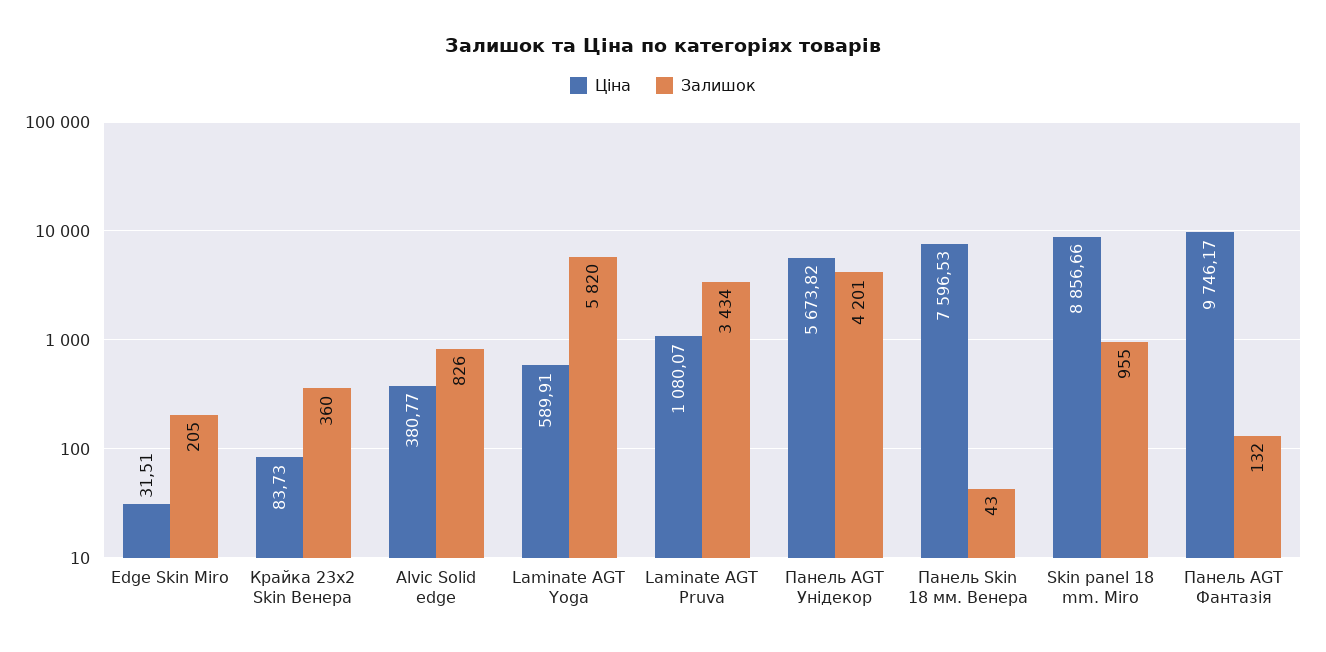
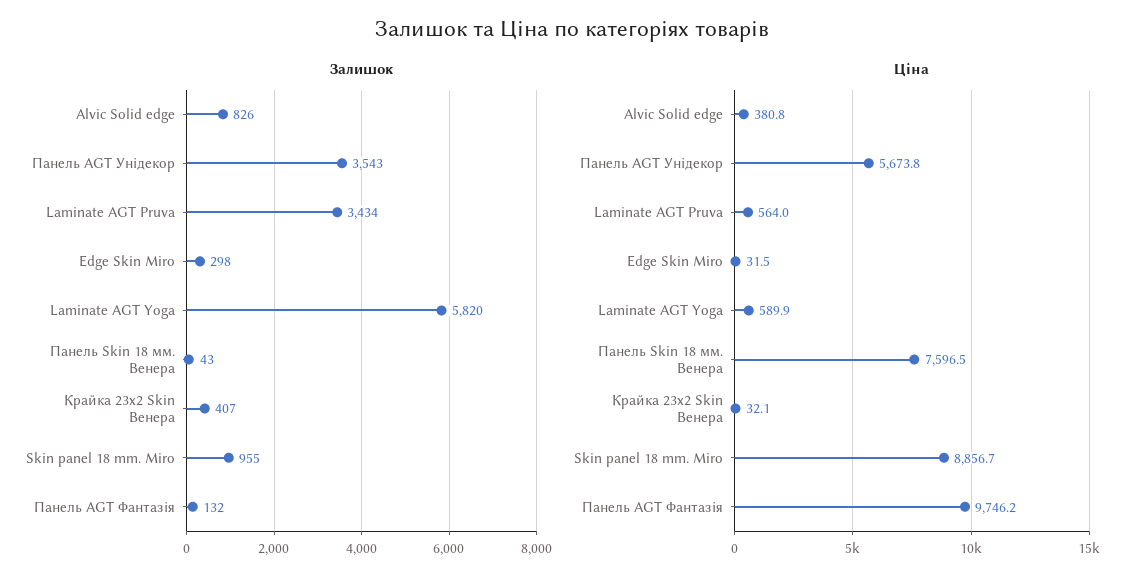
  {
    "Ціна": {
      "Edge Skin Miro": 31.51,
-     "Крайка 23x2 Skin Венера": 83.73,
+     "Крайка 23x2 Skin Венера": 32.1,
      "Alvic Solid edge": 380.77,
      "Laminate AGT Yoga": 589.91,
-     "Laminate AGT Pruva": 1080.07,
+     "Laminate AGT Pruva": 564,
      "Панель AGT Унідекор": 5673.82,
      "Панель Skin 18 мм. Венера": 7596.53,
      "Skin panel 18 mm. Miro": 8856.66,
      "Панель AGT Фантазія": 9746.17
    },
    "Залишок": {
-     "Edge Skin Miro": 205,
+     "Edge Skin Miro": 298,
-     "Крайка 23x2 Skin Венера": 360,
+     "Крайка 23x2 Skin Венера": 407,
      "Alvic Solid edge": 826,
      "Laminate AGT Yoga": 5820,
      "Laminate AGT Pruva": 3434,
-     "Панель AGT Унідекор": 4201,
+     "Панель AGT Унідекор": 3543,
      "Панель Skin 18 мм. Венера": 43,
      "Skin panel 18 mm. Miro": 955,
      "Панель AGT Фантазія": 132
    }
  }

